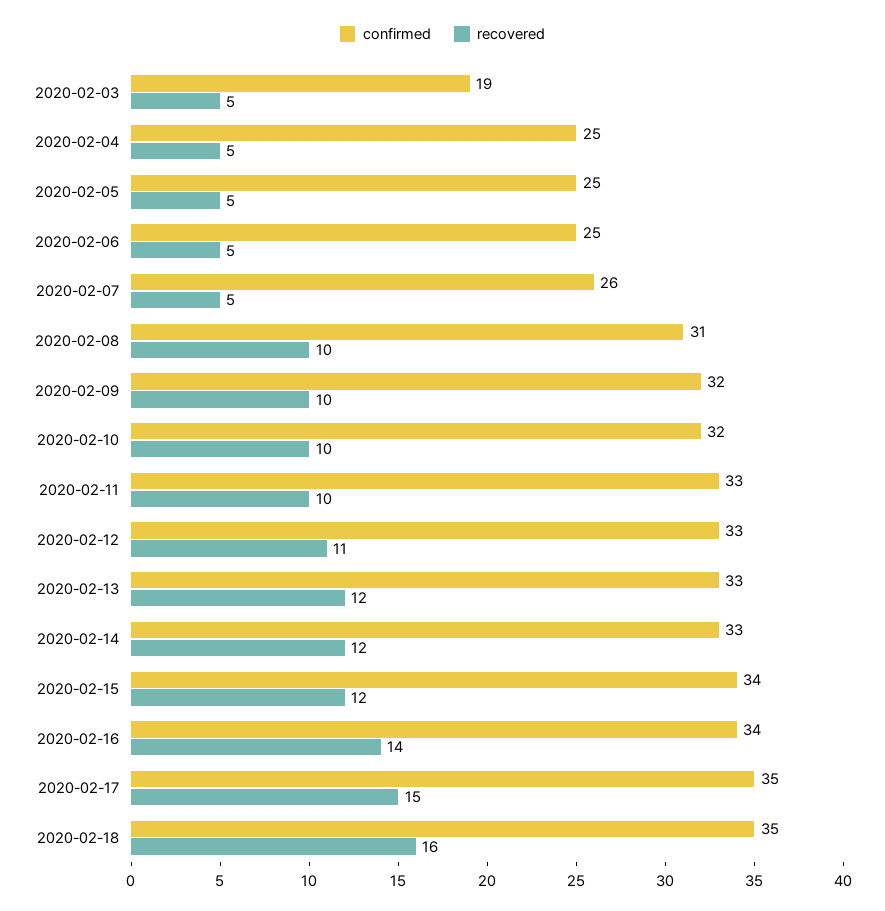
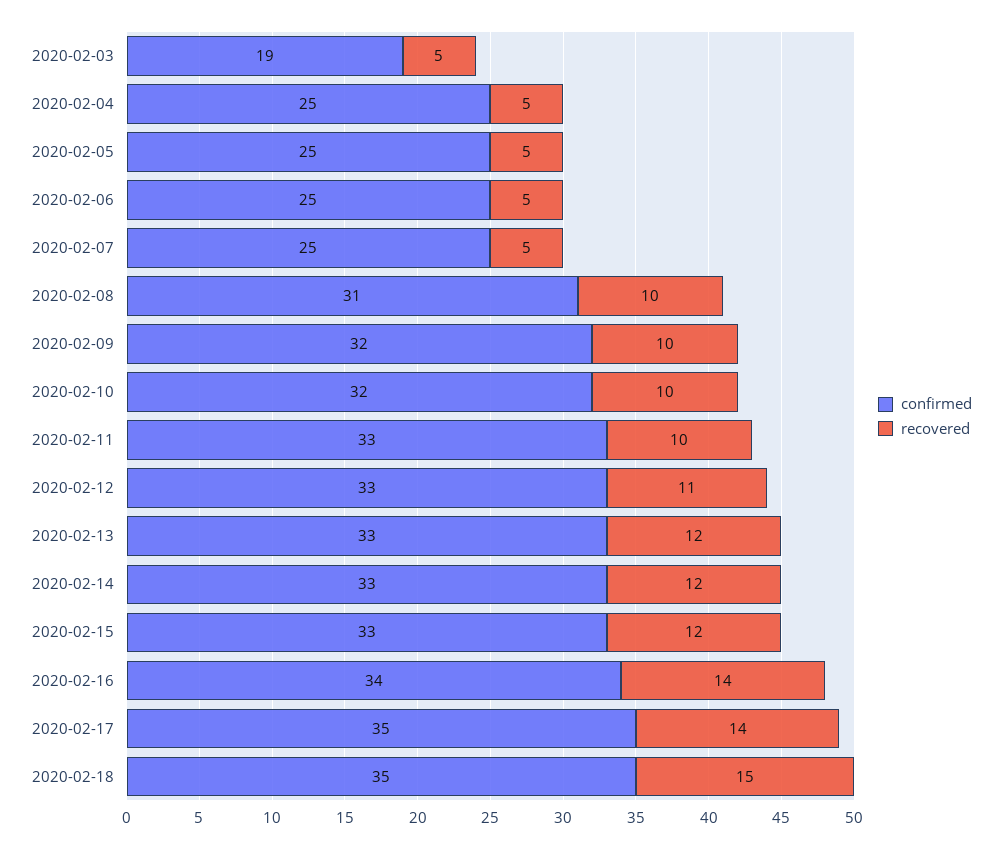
  {
    "confirmed": {
      "2020-02-03": 19,
      "2020-02-04": 25,
      "2020-02-05": 25,
      "2020-02-06": 25,
-     "2020-02-07": 26,
+     "2020-02-07": 25,
      "2020-02-08": 31,
      "2020-02-09": 32,
      "2020-02-10": 32,
      "2020-02-11": 33,
      "2020-02-12": 33,
      "2020-02-13": 33,
      "2020-02-14": 33,
-     "2020-02-15": 34,
+     "2020-02-15": 33,
      "2020-02-16": 34,
      "2020-02-17": 35,
      "2020-02-18": 35
    },
    "recovered": {
      "2020-02-03": 5,
      "2020-02-04": 5,
      "2020-02-05": 5,
      "2020-02-06": 5,
      "2020-02-07": 5,
      "2020-02-08": 10,
      "2020-02-09": 10,
      "2020-02-10": 10,
      "2020-02-11": 10,
      "2020-02-12": 11,
      "2020-02-13": 12,
      "2020-02-14": 12,
      "2020-02-15": 12,
      "2020-02-16": 14,
-     "2020-02-17": 15,
+     "2020-02-17": 14,
-     "2020-02-18": 16
+     "2020-02-18": 15
    }
  }

